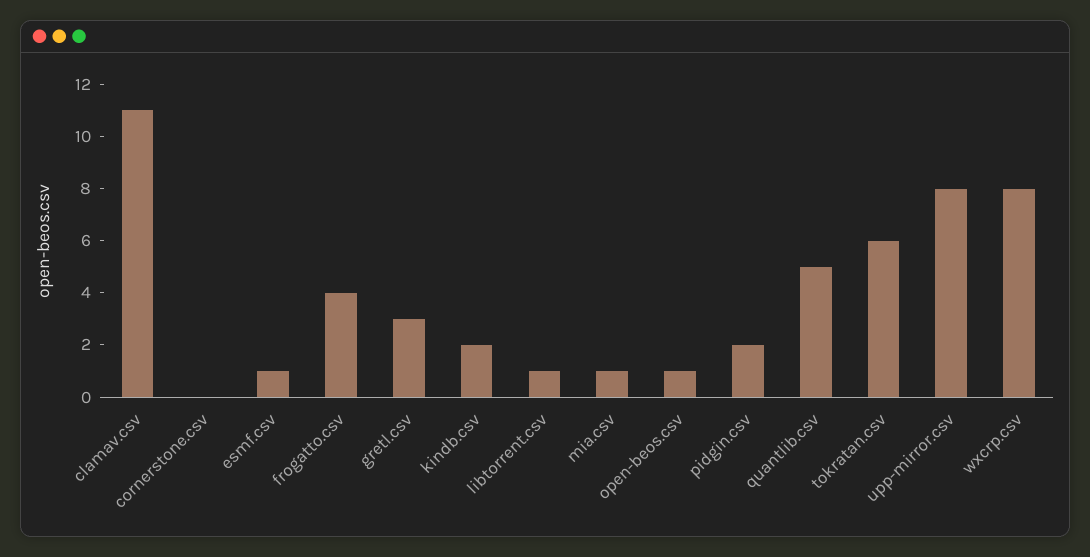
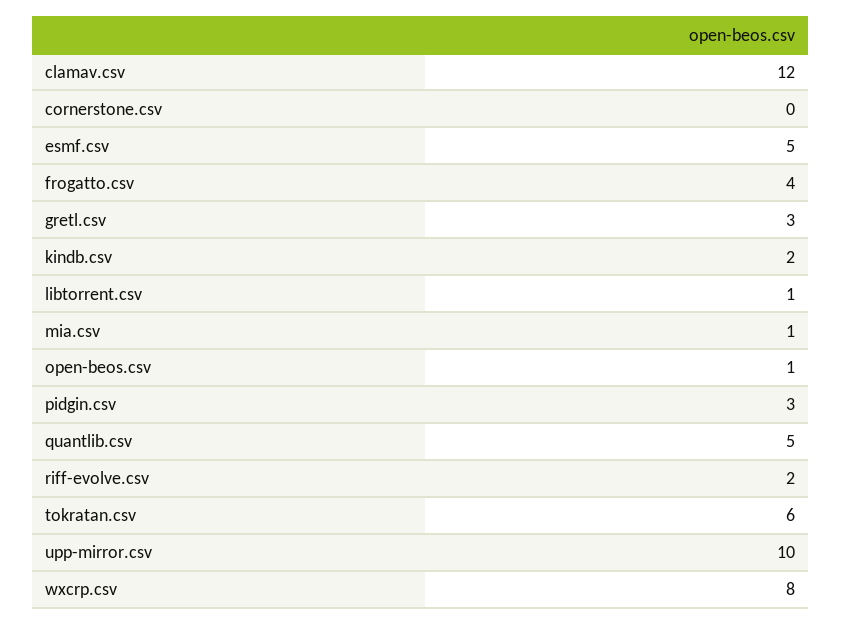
  {
-   "clamav.csv": 11,
+   "clamav.csv": 12,
    "cornerstone.csv": 0,
-   "esmf.csv": 1,
+   "esmf.csv": 5,
    "frogatto.csv": 4,
    "gretl.csv": 3,
    "kindb.csv": 2,
    "libtorrent.csv": 1,
    "mia.csv": 1,
    "open-beos.csv": 1,
-   "pidgin.csv": 2,
+   "pidgin.csv": 3,
    "quantlib.csv": 5,
    "tokratan.csv": 6,
-   "upp-mirror.csv": 8,
+   "upp-mirror.csv": 10,
-   "wxcrp.csv": 8
+   "wxcrp.csv": 8,
+   "riff-evolve.csv": 2
  }

